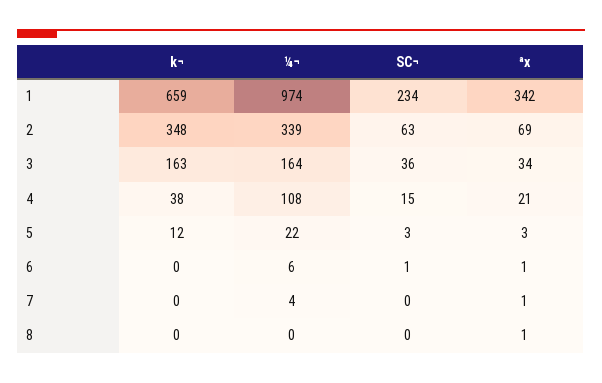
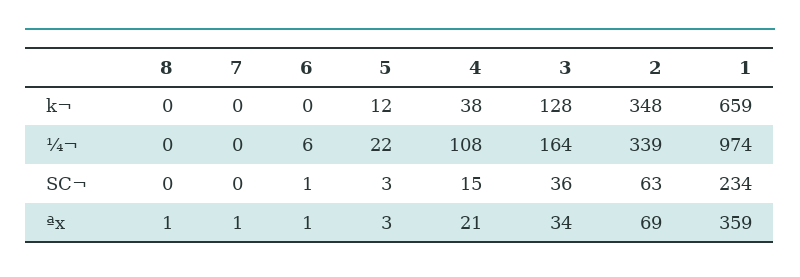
  {
    "k¬": {
      "1": 659,
      "2": 348,
-     "3": 163,
+     "3": 128,
      "4": 38,
      "5": 12,
      "6": 0,
      "7": 0,
      "8": 0
    },
    "¼¬": {
      "1": 974,
      "2": 339,
      "3": 164,
      "4": 108,
      "5": 22,
      "6": 6,
-     "7": 4,
+     "7": 0,
      "8": 0
    },
    "SC¬": {
      "1": 234,
      "2": 63,
      "3": 36,
      "4": 15,
      "5": 3,
      "6": 1,
      "7": 0,
      "8": 0
    },
    "ªx": {
-     "1": 342,
+     "1": 359,
      "2": 69,
      "3": 34,
      "4": 21,
      "5": 3,
      "6": 1,
      "7": 1,
      "8": 1
    }
  }

